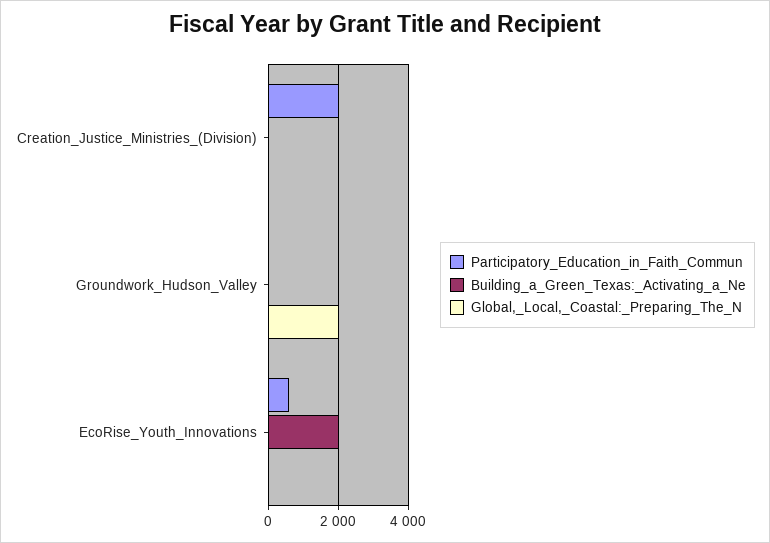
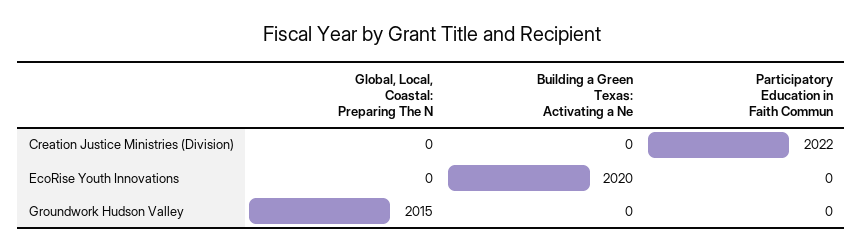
  {
    "Participatory_Education_in_Faith_Commun": {
      "Creation_Justice_Ministries_(Division)": 2022,
      "Groundwork_Hudson_Valley": 0,
-     "EcoRise_Youth_Innovations": 600
+     "EcoRise_Youth_Innovations": 0
    },
    "Building_a_Green_Texas:_Activating_a_Ne": {
      "Creation_Justice_Ministries_(Division)": 0,
      "Groundwork_Hudson_Valley": 0,
      "EcoRise_Youth_Innovations": 2020
    },
    "Global,_Local,_Coastal:_Preparing_The_N": {
      "Creation_Justice_Ministries_(Division)": 0,
      "Groundwork_Hudson_Valley": 2015,
      "EcoRise_Youth_Innovations": 0
    }
  }

